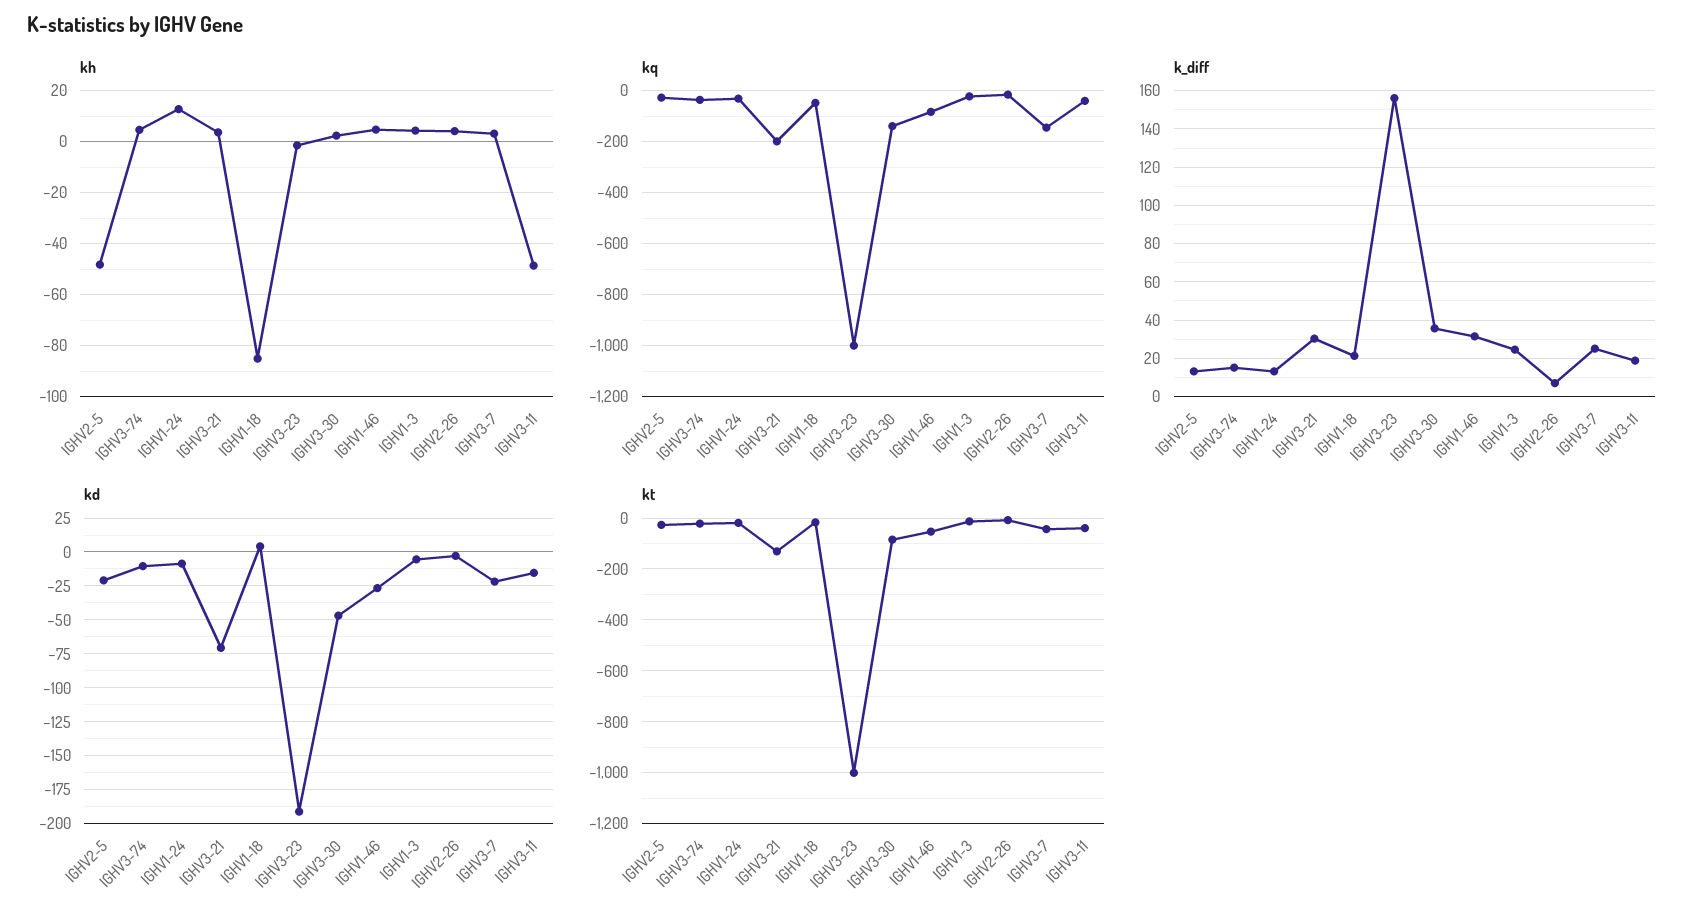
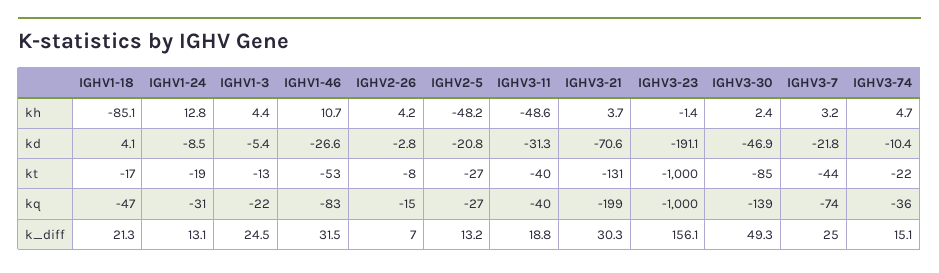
  {
    "kh": {
      "IGHV2-5": -48.2,
      "IGHV3-74": 4.7,
      "IGHV1-24": 12.8,
      "IGHV3-21": 3.7,
      "IGHV1-18": -85.1,
      "IGHV3-23": -1.4,
      "IGHV3-30": 2.4,
-     "IGHV1-46": 5,
+     "IGHV1-46": 10.7,
      "IGHV1-3": 4.4,
      "IGHV2-26": 4.2,
      "IGHV3-7": 3.2,
      "IGHV3-11": -48.6
    },
    "kq": {
      "IGHV2-5": -27,
      "IGHV3-74": -36,
      "IGHV1-24": -31,
      "IGHV3-21": -199,
      "IGHV1-18": -47,
      "IGHV3-23": -1000,
      "IGHV3-30": -139,
      "IGHV1-46": -83,
      "IGHV1-3": -22,
      "IGHV2-26": -15,
-     "IGHV3-7": -150,
+     "IGHV3-7": -74,
      "IGHV3-11": -40
    },
    "k_diff": {
      "IGHV2-5": 13.2,
      "IGHV3-74": 15.1,
      "IGHV1-24": 13.1,
      "IGHV3-21": 30.3,
      "IGHV1-18": 21.3,
      "IGHV3-23": 156.1,
-     "IGHV3-30": 35,
+     "IGHV3-30": 49.3,
      "IGHV1-46": 31.5,
      "IGHV1-3": 24.5,
      "IGHV2-26": 7,
      "IGHV3-7": 25,
      "IGHV3-11": 18.8
    },
    "kd": {
      "IGHV2-5": -20.8,
      "IGHV3-74": -10.4,
      "IGHV1-24": -8.5,
      "IGHV3-21": -70.6,
      "IGHV1-18": 4.1,
      "IGHV3-23": -191.1,
      "IGHV3-30": -46.9,
      "IGHV1-46": -26.6,
      "IGHV1-3": -5.4,
      "IGHV2-26": -2.8,
      "IGHV3-7": -21.8,
-     "IGHV3-11": -15
+     "IGHV3-11": -31.3
    },
    "kt": {
      "IGHV2-5": -27,
      "IGHV3-74": -22,
      "IGHV1-24": -19,
      "IGHV3-21": -131,
      "IGHV1-18": -17,
      "IGHV3-23": -1000,
      "IGHV3-30": -85,
      "IGHV1-46": -53,
      "IGHV1-3": -13,
      "IGHV2-26": -8,
      "IGHV3-7": -44,
      "IGHV3-11": -40
    }
  }

